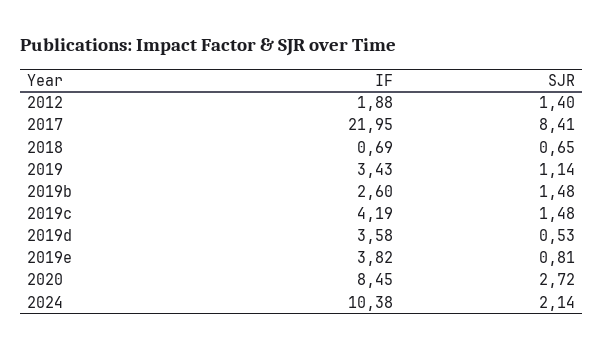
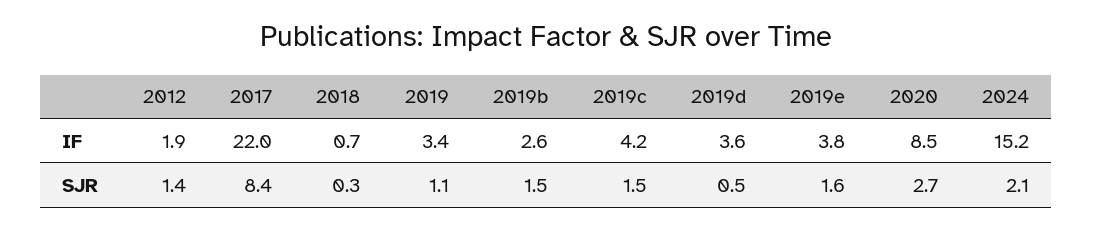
  {
    "IF": {
      "2012": 1.88,
      "2017": 21.95,
      "2018": 0.69,
      "2019": 3.43,
      "2019b": 2.6,
      "2019c": 4.19,
      "2019d": 3.58,
      "2019e": 3.82,
      "2020": 8.45,
-     "2024": 10.38
+     "2024": 15.2
    },
    "SJR": {
      "2012": 1.4,
      "2017": 8.41,
-     "2018": 0.65,
+     "2018": 0.3,
      "2019": 1.14,
      "2019b": 1.48,
      "2019c": 1.48,
      "2019d": 0.53,
-     "2019e": 0.81,
+     "2019e": 1.6,
      "2020": 2.72,
      "2024": 2.14
    }
  }

